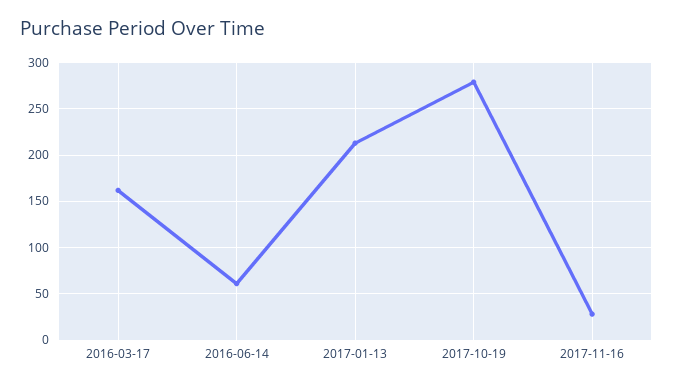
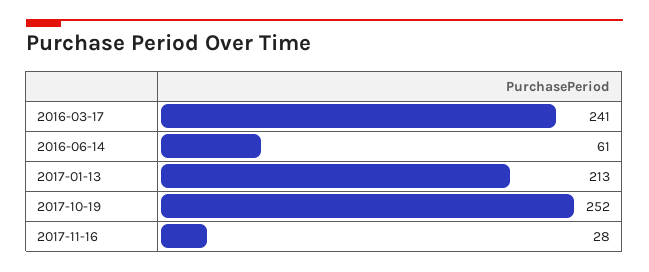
  {
-   "2016-03-17": 160,
+   "2016-03-17": 241,
    "2016-06-14": 61,
    "2017-01-13": 213,
-   "2017-10-19": 280,
+   "2017-10-19": 252,
    "2017-11-16": 28
  }

